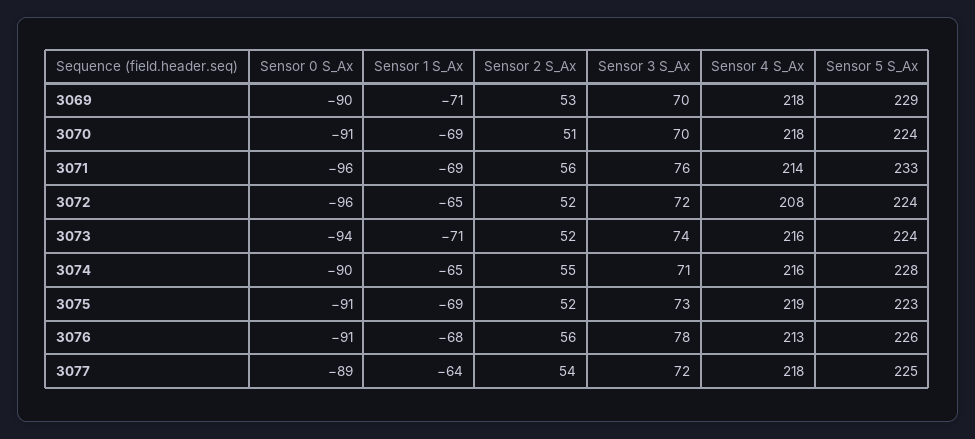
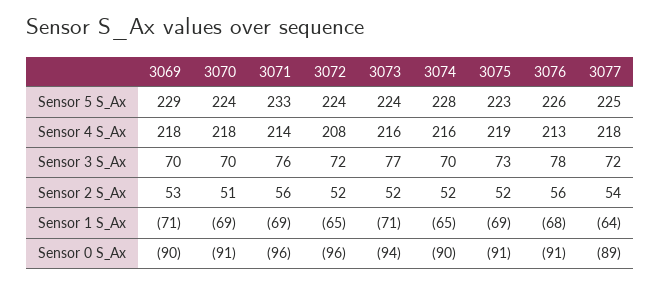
  {
    "Sensor 0 S_Ax": {
      "3069": -90,
      "3070": -91,
      "3071": -96,
      "3072": -96,
      "3073": -94,
      "3074": -90,
      "3075": -91,
      "3076": -91,
      "3077": -89
    },
    "Sensor 1 S_Ax": {
      "3069": -71,
      "3070": -69,
      "3071": -69,
      "3072": -65,
      "3073": -71,
      "3074": -65,
      "3075": -69,
      "3076": -68,
      "3077": -64
    },
    "Sensor 2 S_Ax": {
      "3069": 53,
      "3070": 51,
      "3071": 56,
      "3072": 52,
      "3073": 52,
-     "3074": 55,
+     "3074": 52,
      "3075": 52,
      "3076": 56,
      "3077": 54
    },
    "Sensor 3 S_Ax": {
      "3069": 70,
      "3070": 70,
      "3071": 76,
      "3072": 72,
-     "3073": 74,
+     "3073": 77,
-     "3074": 71,
+     "3074": 70,
      "3075": 73,
      "3076": 78,
      "3077": 72
    },
    "Sensor 4 S_Ax": {
      "3069": 218,
      "3070": 218,
      "3071": 214,
      "3072": 208,
      "3073": 216,
      "3074": 216,
      "3075": 219,
      "3076": 213,
      "3077": 218
    },
    "Sensor 5 S_Ax": {
      "3069": 229,
      "3070": 224,
      "3071": 233,
      "3072": 224,
      "3073": 224,
      "3074": 228,
      "3075": 223,
      "3076": 226,
      "3077": 225
    }
  }

